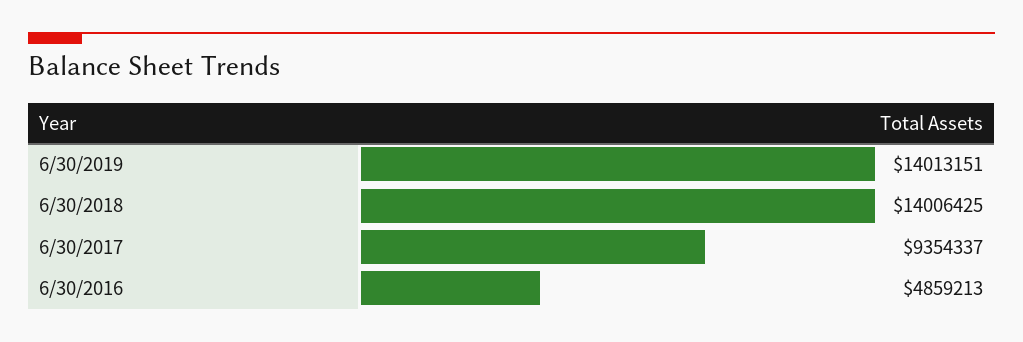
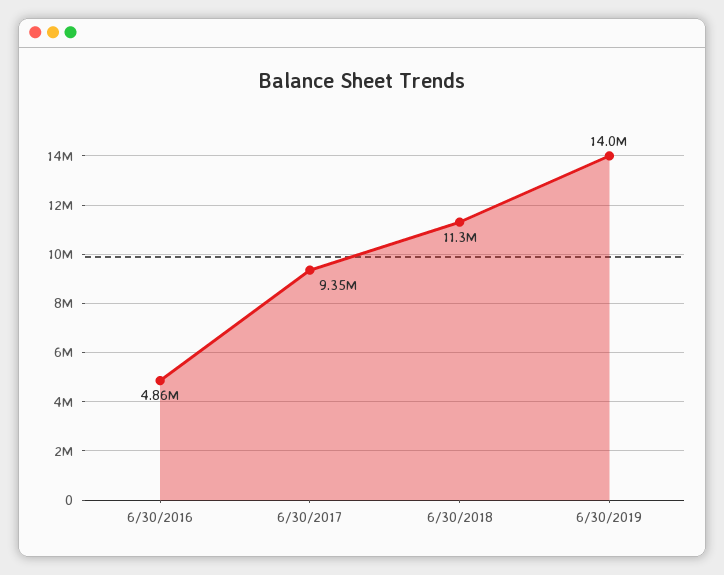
  {
    "6/30/2019": 14013151,
-   "6/30/2018": 14006425,
+   "6/30/2018": 11300000,
    "6/30/2017": 9354337,
    "6/30/2016": 4859213
  }

